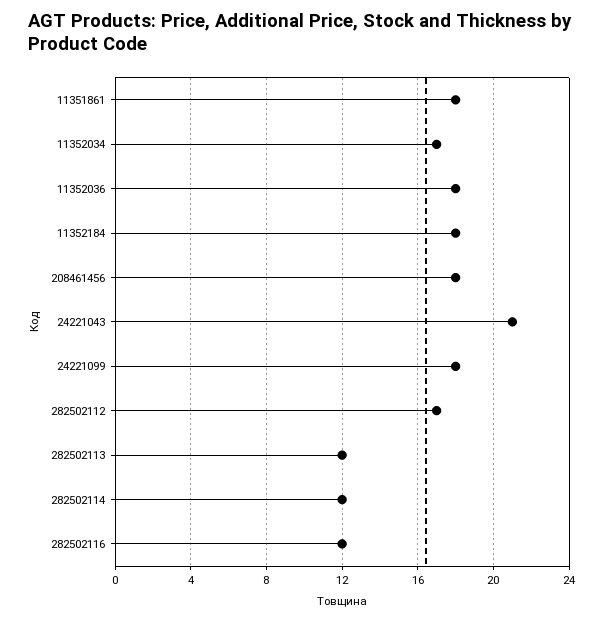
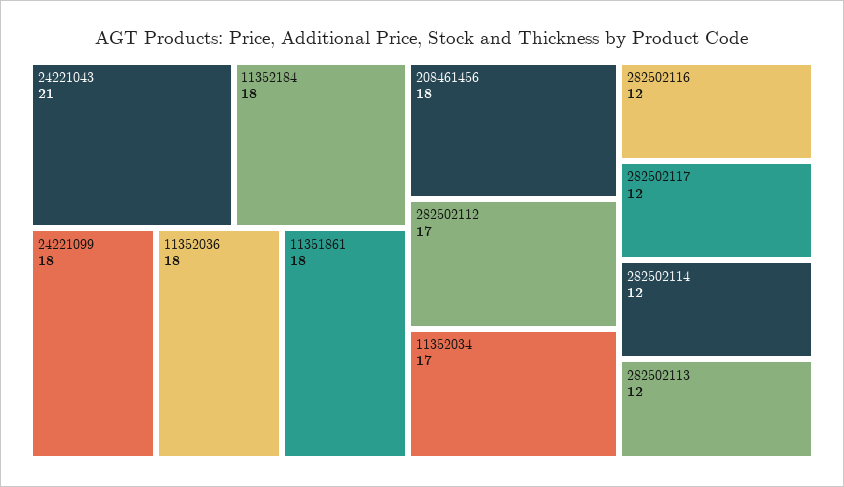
  {
    "11351861": 18,
    "11352034": 17,
    "11352036": 18,
    "11352184": 18,
    "208461456": 18,
    "24221043": 21,
    "24221099": 18,
    "282502112": 17,
    "282502113": 12,
    "282502114": 12,
-   "282502116": 12
+   "282502116": 12,
+   "282502117": 12
  }

